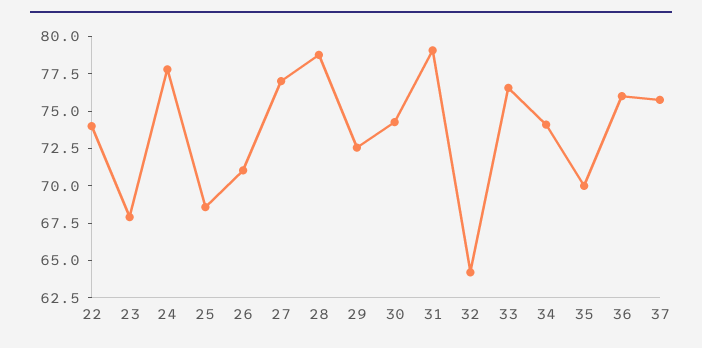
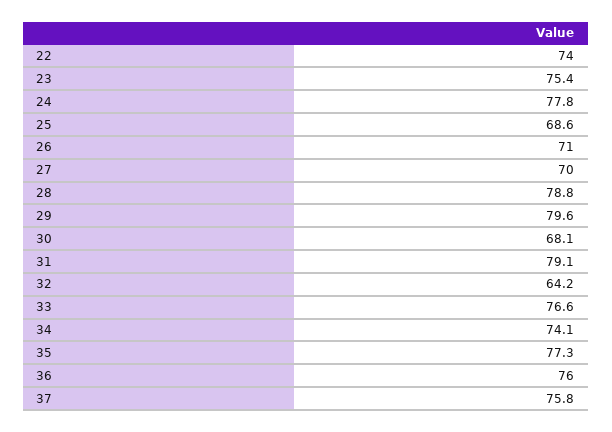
  {
    "22": 74,
-   "23": 67.5,
+   "23": 75.4,
    "24": 77.8,
    "25": 68.6,
    "26": 71,
-   "27": 77.5,
+   "27": 70,
    "28": 78.8,
-   "29": 72.5,
+   "29": 79.6,
-   "30": 75,
+   "30": 68.1,
    "31": 79.1,
    "32": 64.2,
    "33": 76.6,
    "34": 74.1,
-   "35": 70,
+   "35": 77.3,
    "36": 76,
    "37": 75.8
  }

